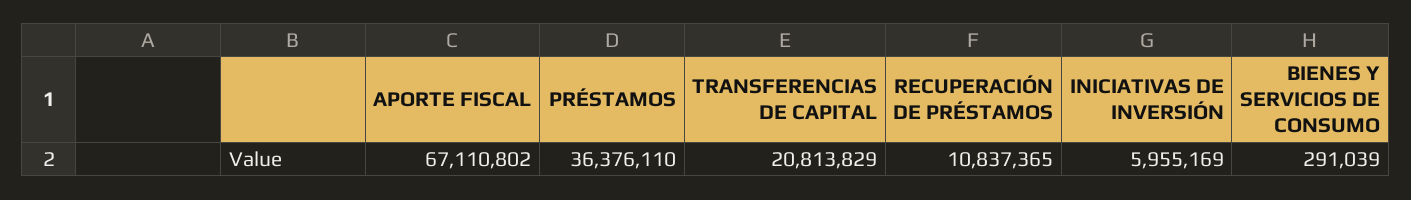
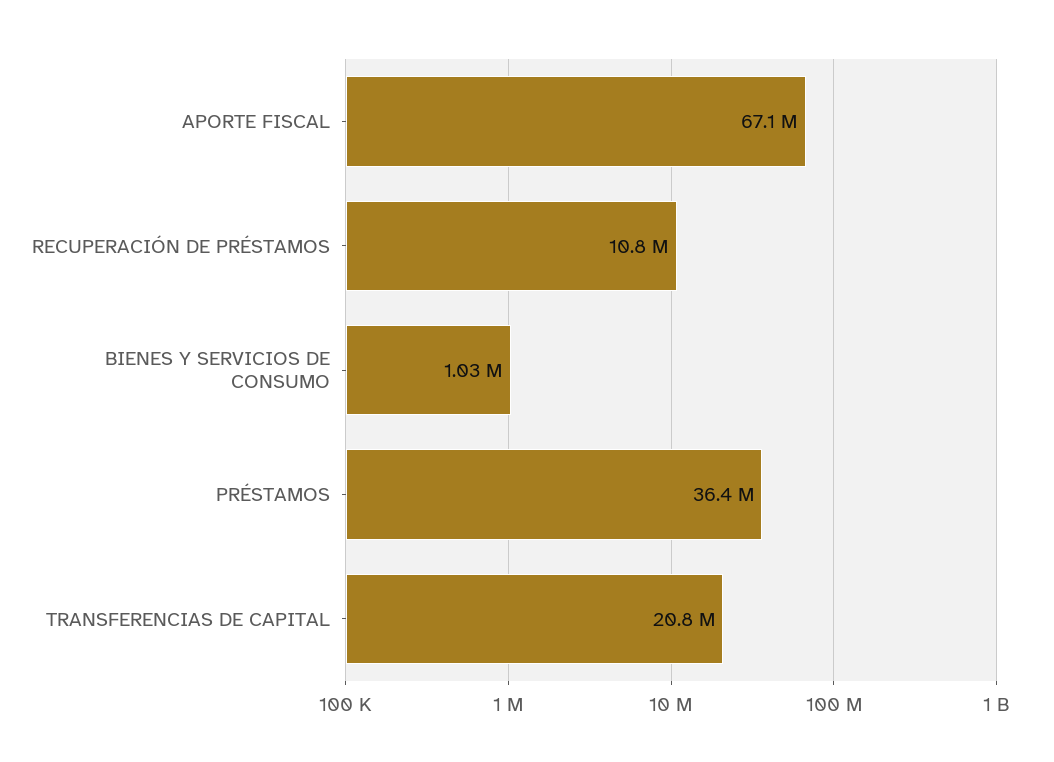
  {
    "APORTE FISCAL": 67110802,
    "PRÉSTAMOS": 36376110,
    "TRANSFERENCIAS DE CAPITAL": 20813829,
    "RECUPERACIÓN DE PRÉSTAMOS": 10837365,
-   "INICIATIVAS DE INVERSIÓN": 5955169,
-   "BIENES Y SERVICIOS DE CONSUMO": 291039
+   "BIENES Y SERVICIOS DE CONSUMO": 1030000
  }

